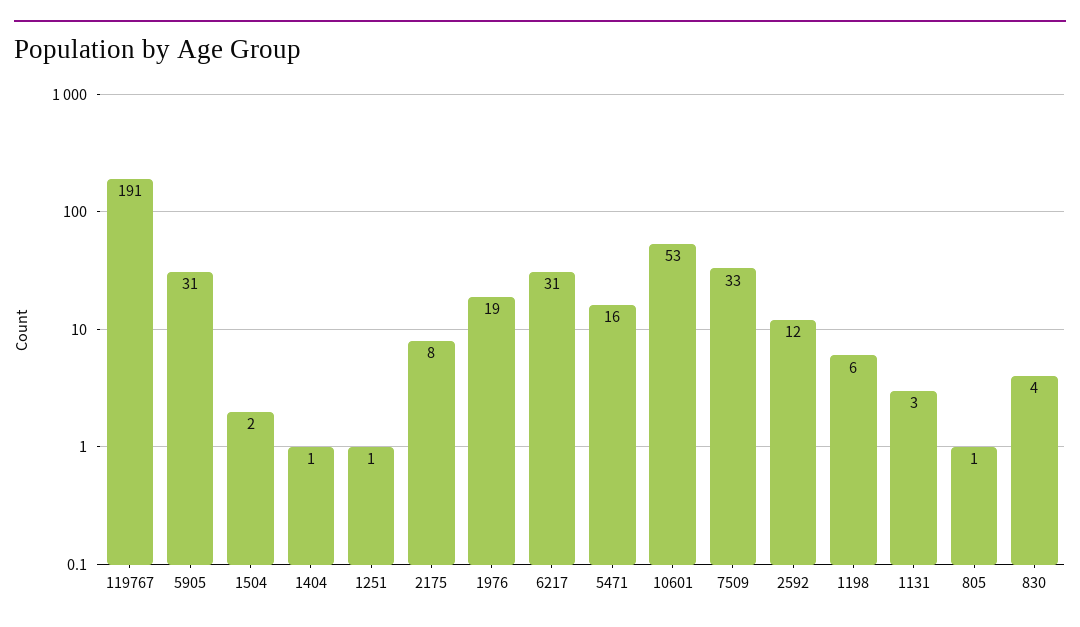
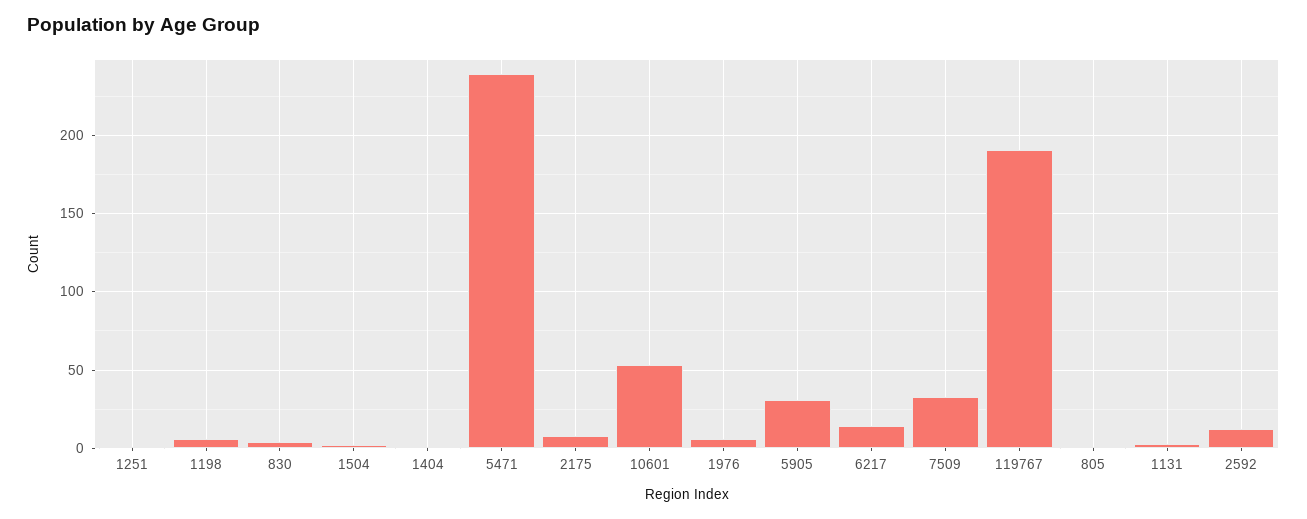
  {
    "119767": 191,
    "5905": 31,
    "1504": 2,
    "1404": 1,
    "1251": 1,
    "2175": 8,
-   "1976": 19,
+   "1976": 5,
-   "6217": 31,
+   "6217": 15,
-   "5471": 16,
+   "5471": 240,
    "10601": 53,
    "7509": 33,
    "2592": 12,
    "1198": 6,
    "1131": 3,
    "805": 1,
    "830": 4
  }

